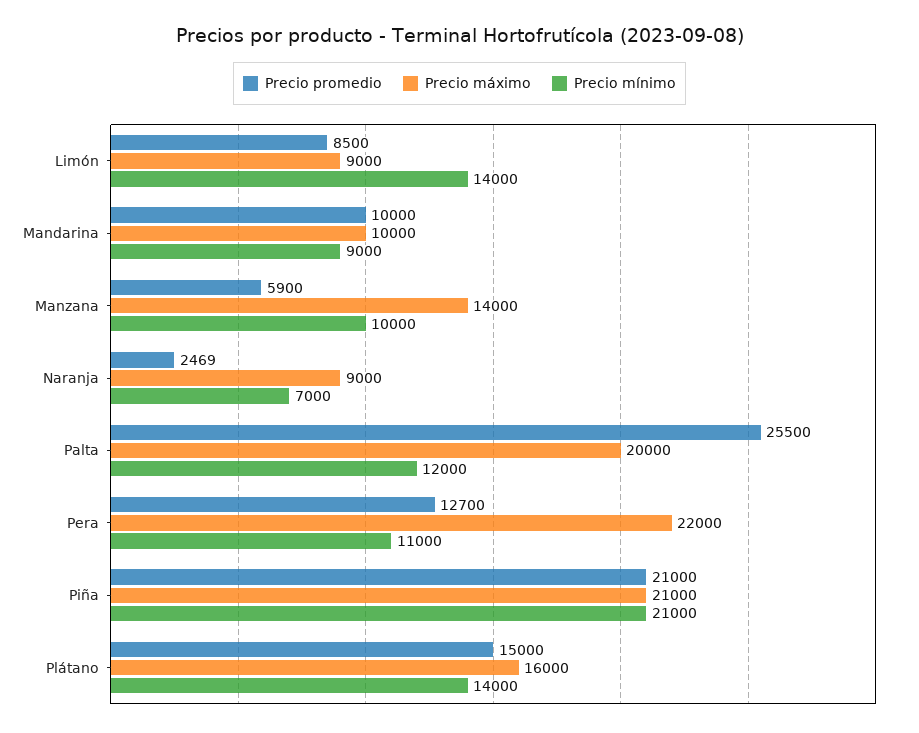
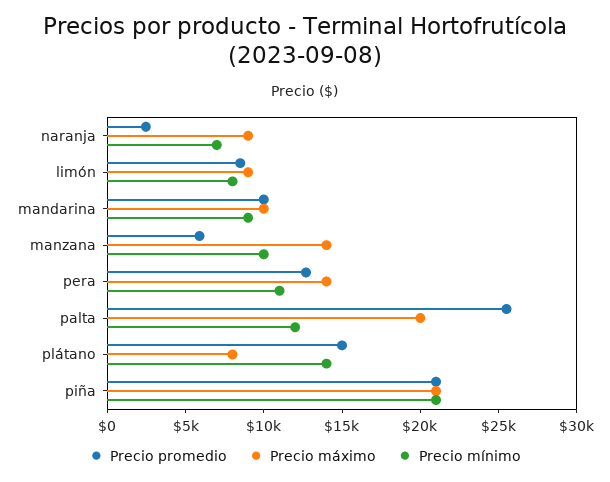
  {
    "Precio promedio": {
      "Limón": 8500,
      "Mandarina": 10000,
      "Manzana": 5900,
      "Naranja": 2469,
      "Palta": 25500,
      "Pera": 12700,
      "Piña": 21000,
      "Plátano": 15000
    },
    "Precio máximo": {
      "Limón": 9000,
      "Mandarina": 10000,
      "Manzana": 14000,
      "Naranja": 9000,
      "Palta": 20000,
-     "Pera": 22000,
+     "Pera": 14000,
      "Piña": 21000,
-     "Plátano": 16000
+     "Plátano": 8000
    },
    "Precio mínimo": {
-     "Limón": 14000,
+     "Limón": 8000,
      "Mandarina": 9000,
      "Manzana": 10000,
      "Naranja": 7000,
      "Palta": 12000,
      "Pera": 11000,
      "Piña": 21000,
      "Plátano": 14000
    }
  }

